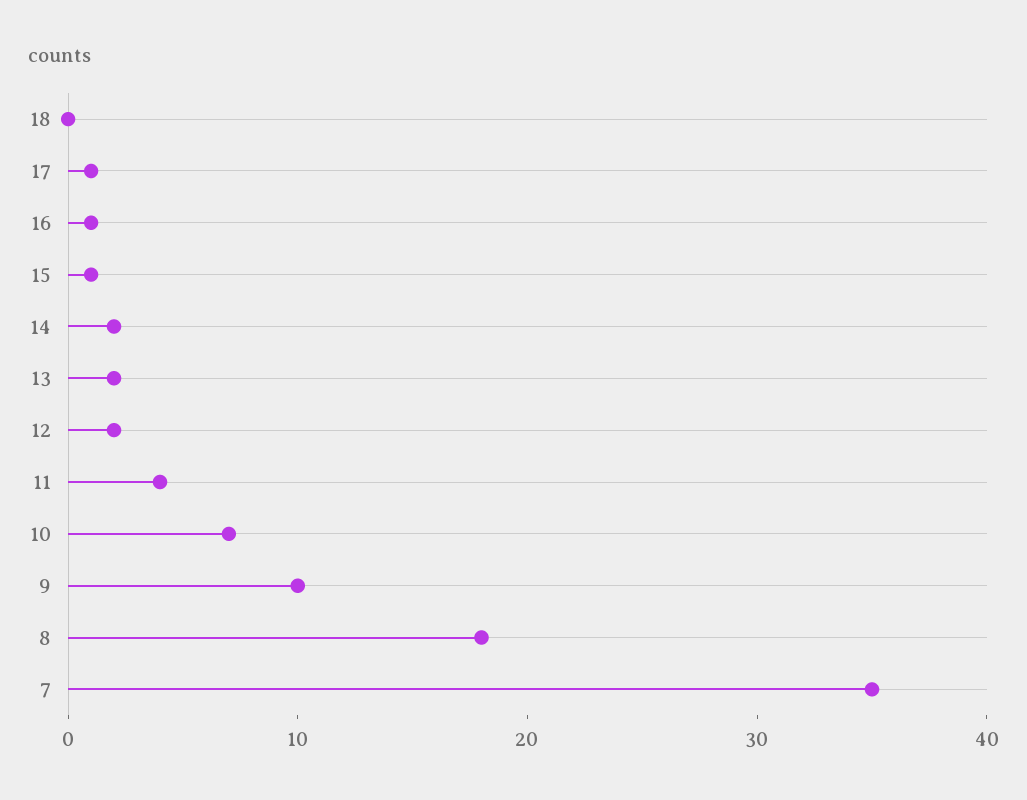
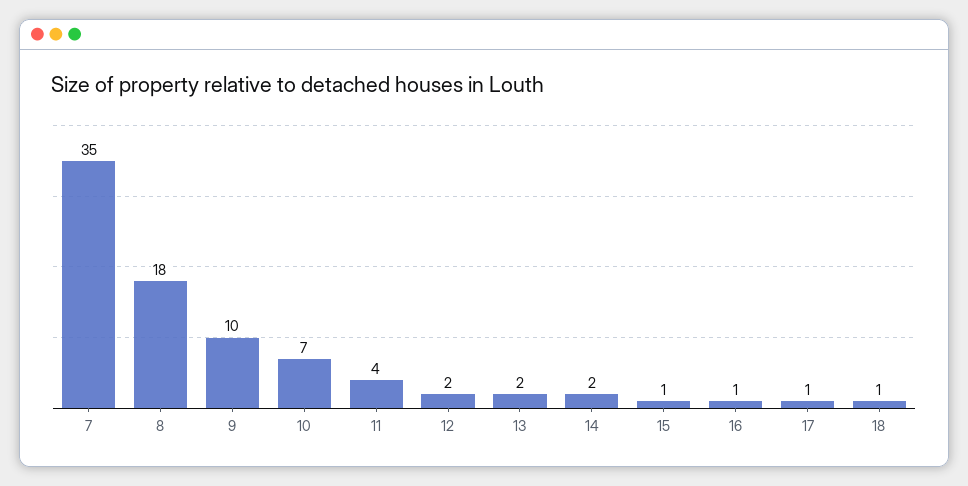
  {
-   "18": 0,
+   "18": 1,
    "17": 1,
    "16": 1,
    "15": 1,
    "14": 2,
    "13": 2,
    "12": 2,
    "11": 4,
    "10": 7,
    "9": 10,
    "8": 18,
    "7": 35
  }

